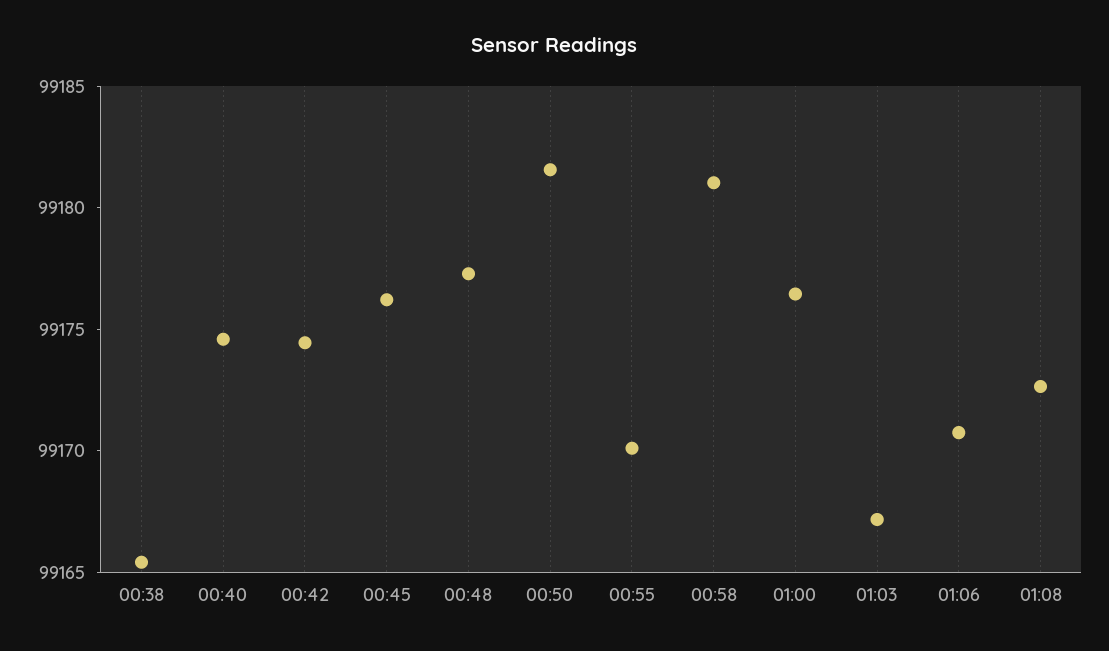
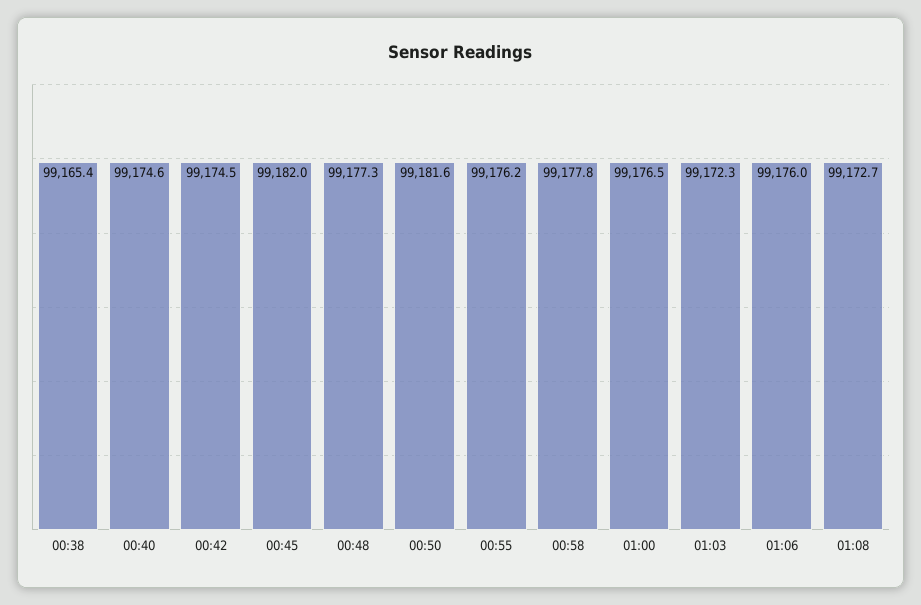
  {
    "00:38": 99165.4,
    "00:40": 99174.6,
    "00:42": 99174.5,
-   "00:45": 99176,
+   "00:45": 99182,
    "00:48": 99177.3,
    "00:50": 99181.6,
-   "00:55": 99170,
+   "00:55": 99176.2,
-   "00:58": 99181,
+   "00:58": 99177.8,
    "01:00": 99176.5,
-   "01:03": 99167,
+   "01:03": 99172.3,
-   "01:06": 99171,
+   "01:06": 99176,
    "01:08": 99172.7
  }

